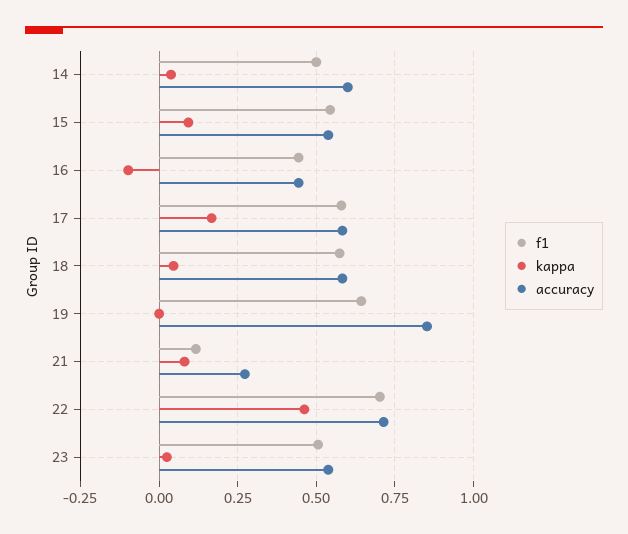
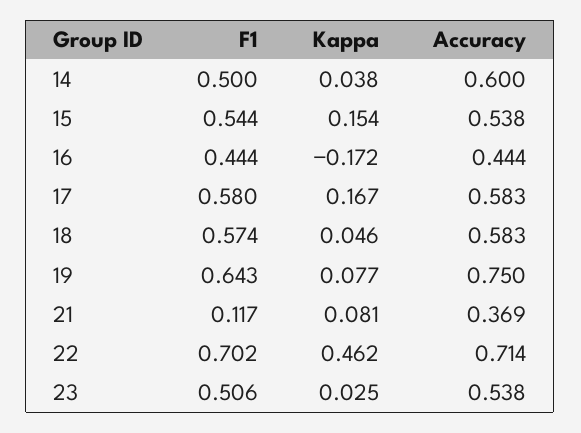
  {
    "f1": {
      "14": 0.5,
      "15": 0.544,
      "16": 0.444,
      "17": 0.58,
      "18": 0.574,
      "19": 0.643,
      "21": 0.117,
      "22": 0.702,
      "23": 0.506
    },
    "kappa": {
      "14": 0.038,
-     "15": 0.1,
+     "15": 0.154,
-     "16": -0.1,
+     "16": -0.172,
      "17": 0.167,
      "18": 0.046,
-     "19": 0,
+     "19": 0.077,
      "21": 0.081,
      "22": 0.462,
      "23": 0.025
    },
    "accuracy": {
      "14": 0.6,
      "15": 0.538,
      "16": 0.444,
      "17": 0.583,
      "18": 0.583,
-     "19": 0.85,
+     "19": 0.75,
-     "21": 0.275,
+     "21": 0.369,
      "22": 0.714,
      "23": 0.538
    }
  }

